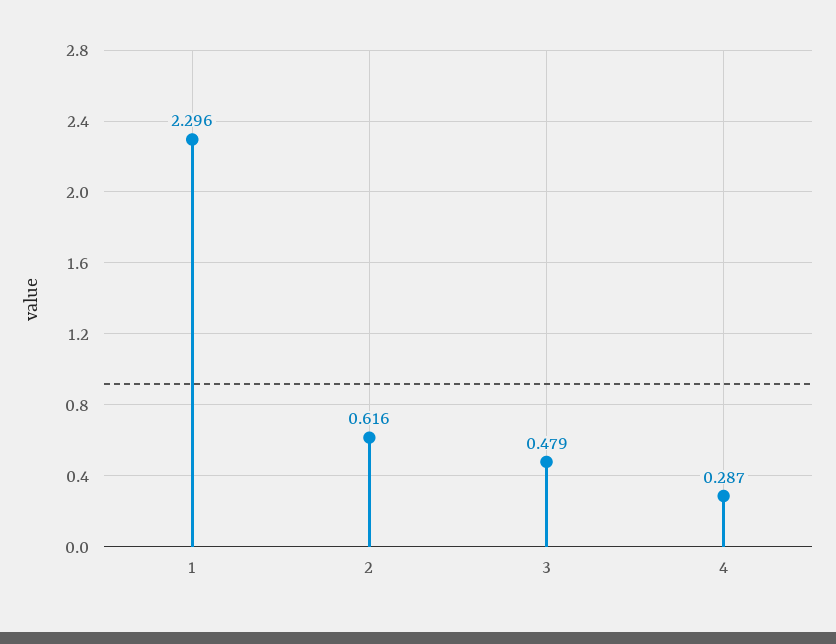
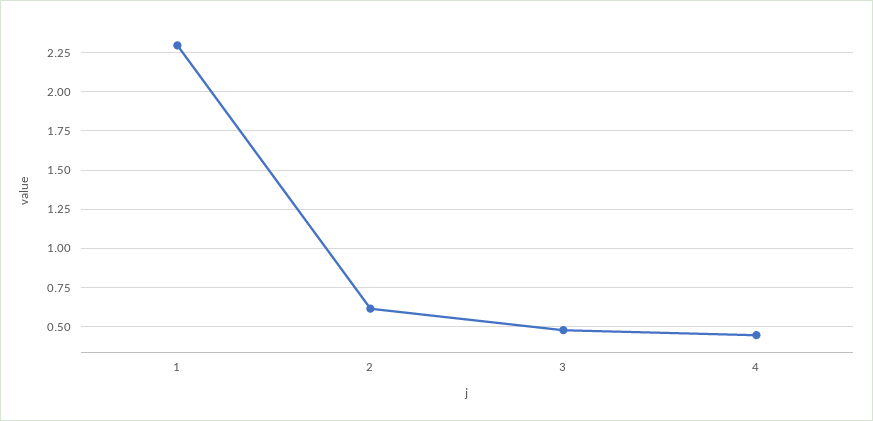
  {
    "1": 2.296,
    "2": 0.616,
    "3": 0.479,
-   "4": 0.287
+   "4": 0.45
  }

